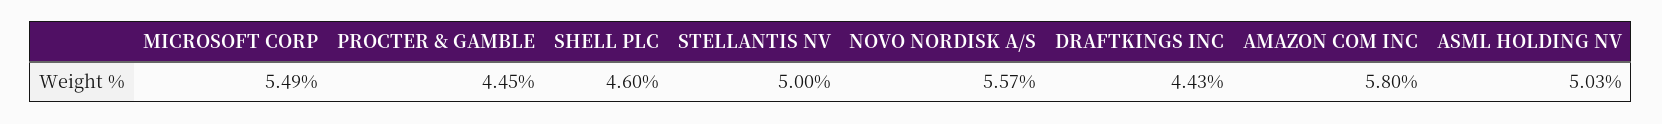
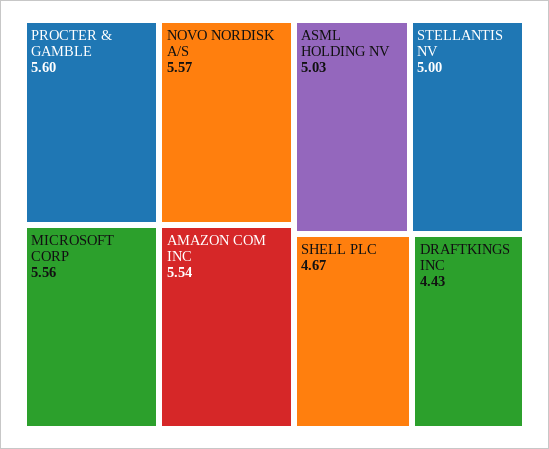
  {
-   "MICROSOFT CORP": 5.49,
+   "MICROSOFT CORP": 5.56,
-   "PROCTER & GAMBLE": 4.45,
+   "PROCTER & GAMBLE": 5.6,
-   "SHELL PLC": 4.6,
+   "SHELL PLC": 4.67,
    "STELLANTIS NV": 5,
    "NOVO NORDISK A/S": 5.57,
    "DRAFTKINGS INC": 4.43,
-   "AMAZON COM INC": 5.8,
+   "AMAZON COM INC": 5.54,
    "ASML HOLDING NV": 5.03
  }

